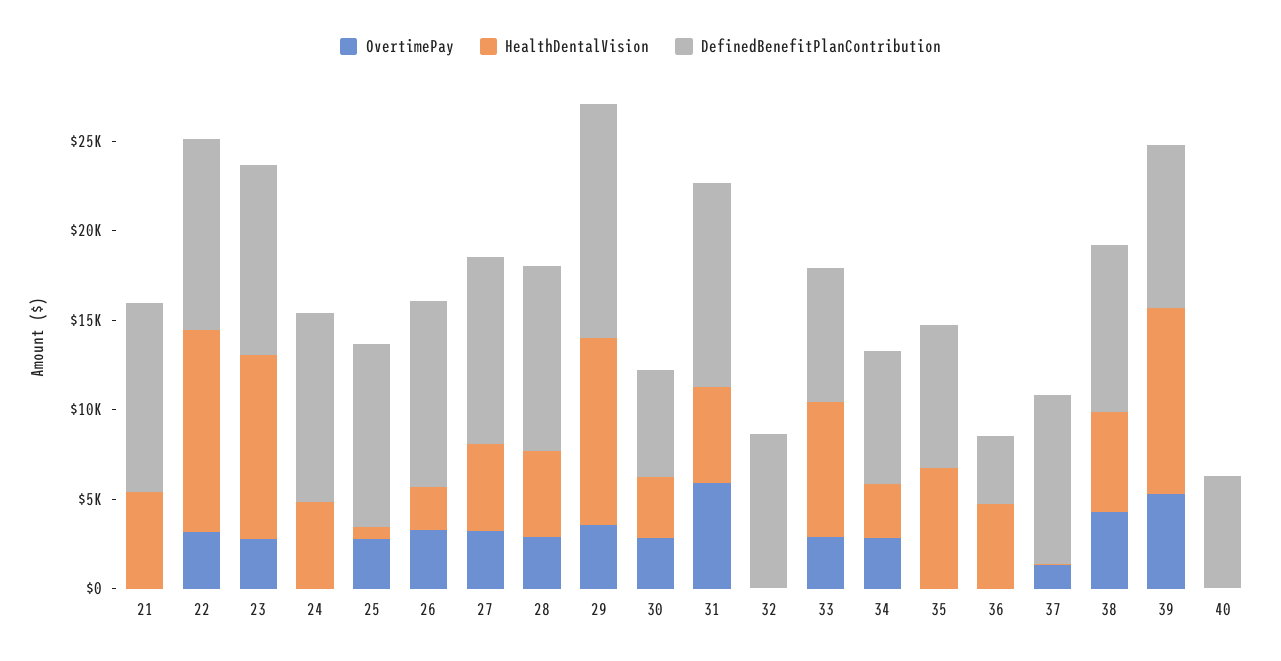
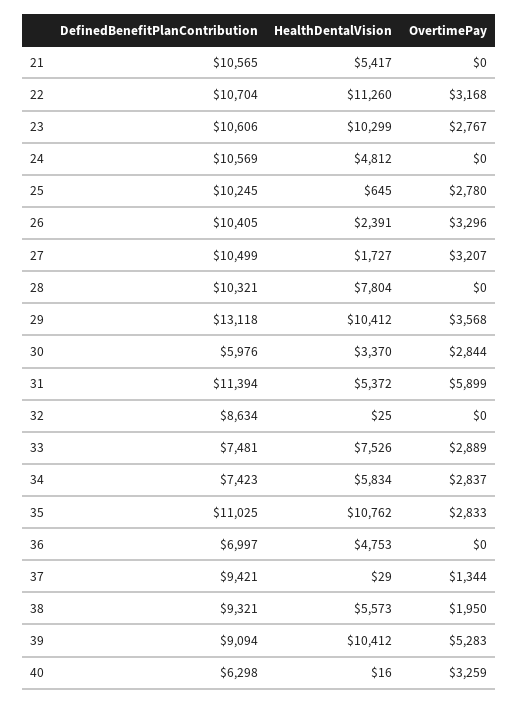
  {
    "OvertimePay": {
      "21": 0,
      "22": 3168,
      "23": 2767,
      "24": 0,
      "25": 2780,
      "26": 3296,
      "27": 3207,
-     "28": 3000,
+     "28": 0,
      "29": 3568,
      "30": 2844,
      "31": 5899,
      "32": 0,
      "33": 2889,
      "34": 2837,
-     "35": 0,
+     "35": 2833,
      "36": 0,
      "37": 1344,
-     "38": 4000,
+     "38": 1950,
      "39": 5283,
-     "40": 0
+     "40": 3259
    },
    "HealthDentalVision": {
      "21": 5417,
      "22": 11260,
      "23": 10299,
      "24": 4812,
      "25": 645,
      "26": 2391,
-     "27": 5000,
+     "27": 1727,
-     "28": 5000,
+     "28": 7804,
      "29": 10412,
      "30": 3370,
      "31": 5372,
      "32": 25,
      "33": 7526,
-     "34": 3000,
+     "34": 5834,
-     "35": 7000,
+     "35": 10762,
      "36": 4753,
      "37": 29,
      "38": 5573,
      "39": 10412,
      "40": 16
    },
    "DefinedBenefitPlanContribution": {
      "21": 10565,
      "22": 10704,
      "23": 10606,
      "24": 10569,
      "25": 10245,
      "26": 10405,
      "27": 10499,
      "28": 10321,
      "29": 13118,
      "30": 5976,
      "31": 11394,
      "32": 8634,
      "33": 7481,
      "34": 7423,
-     "35": 8000,
+     "35": 11025,
-     "36": 4000,
+     "36": 6997,
      "37": 9421,
      "38": 9321,
      "39": 9094,
      "40": 6298
    }
  }

